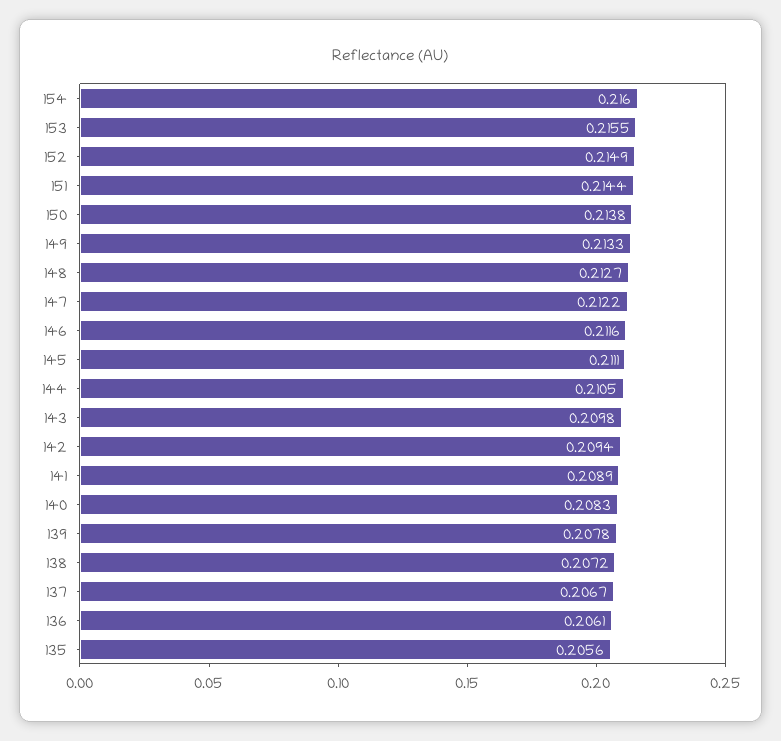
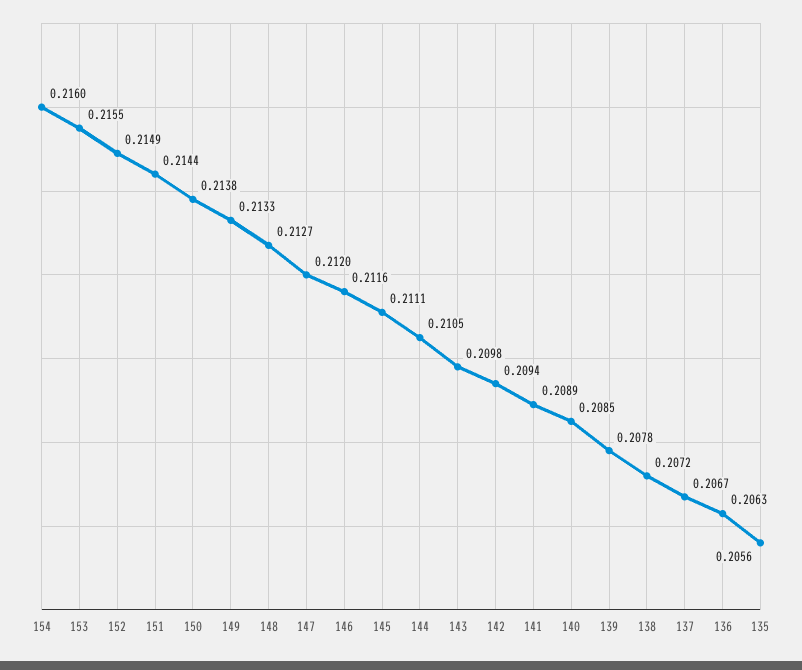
  {
    "154": 0.216,
    "153": 0.2155,
    "152": 0.2149,
    "151": 0.2144,
    "150": 0.2138,
    "149": 0.2133,
    "148": 0.2127,
-   "147": 0.2122,
+   "147": 0.212,
    "146": 0.2116,
    "145": 0.2111,
    "144": 0.2105,
    "143": 0.2098,
    "142": 0.2094,
    "141": 0.2089,
-   "140": 0.2083,
+   "140": 0.2085,
    "139": 0.2078,
    "138": 0.2072,
    "137": 0.2067,
-   "136": 0.2061,
+   "136": 0.2063,
    "135": 0.2056
  }

